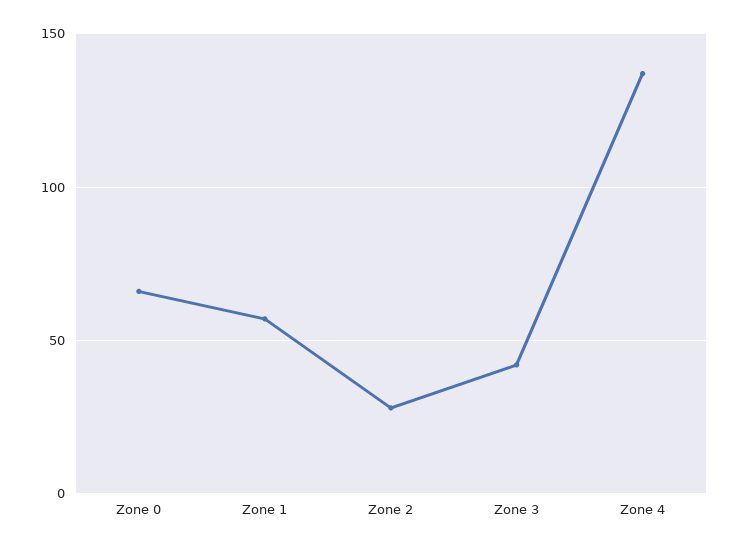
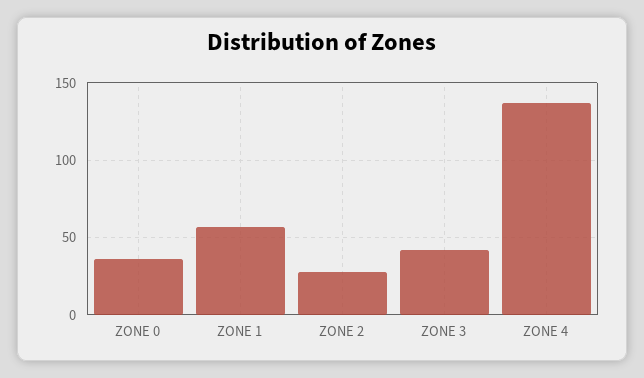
  {
-   "Zone 0": 65,
+   "Zone 0": 35,
    "Zone 1": 55,
    "Zone 2": 30,
    "Zone 3": 40,
    "Zone 4": 135
  }

